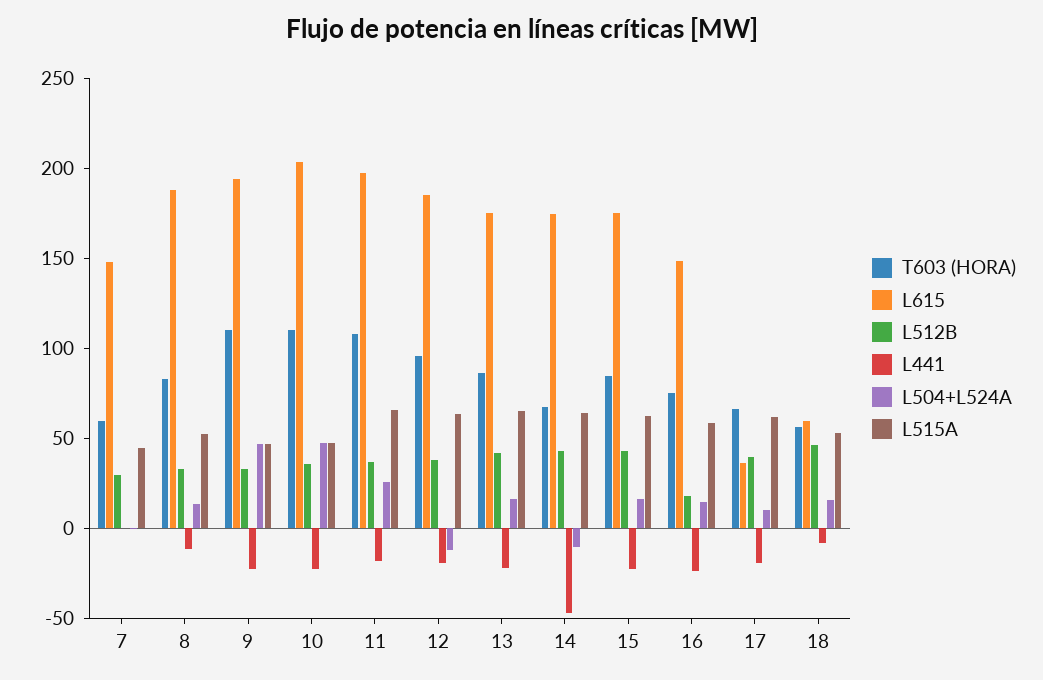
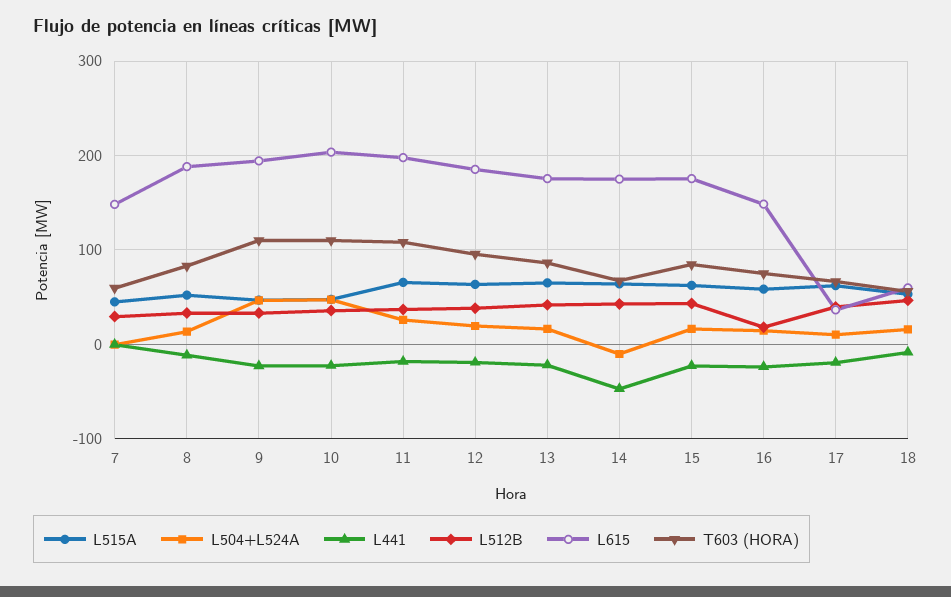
  {
    "T603 (HORA)": {
      "7": 60,
      "8": 80,
      "9": 110,
      "10": 110,
      "11": 110,
      "12": 100,
      "13": 90,
      "14": 70,
      "15": 80,
      "16": 80,
      "17": 70,
      "18": 60
    },
    "L615": {
      "7": 150,
      "8": 190,
      "9": 190,
      "10": 200,
      "11": 200,
      "12": 190,
      "13": 180,
      "14": 170,
      "15": 180,
      "16": 150,
      "17": 40,
      "18": 60
    },
    "L512B": {
      "7": 30,
      "8": 30,
      "9": 30,
      "10": 40,
      "11": 40,
      "12": 40,
      "13": 40,
      "14": 40,
      "15": 40,
      "16": 20,
      "17": 40,
      "18": 50
    },
    "L441": {
      "7": 0,
      "8": -10,
      "9": -20,
      "10": -20,
      "11": -20,
      "12": -20,
      "13": -20,
      "14": -50,
      "15": -20,
      "16": -20,
      "17": -20,
      "18": -10
    },
    "L504+L524A": {
      "7": 0,
      "8": 10,
      "9": 50,
      "10": 50,
      "11": 30,
-     "12": -10,
+     "12": 20,
      "13": 20,
      "14": -10,
      "15": 20,
      "16": 10,
      "17": 10,
      "18": 20
    },
    "L515A": {
      "7": 40,
      "8": 50,
      "9": 50,
      "10": 50,
      "11": 70,
      "12": 60,
      "13": 70,
      "14": 60,
      "15": 60,
      "16": 60,
      "17": 60,
      "18": 50
    }
  }

